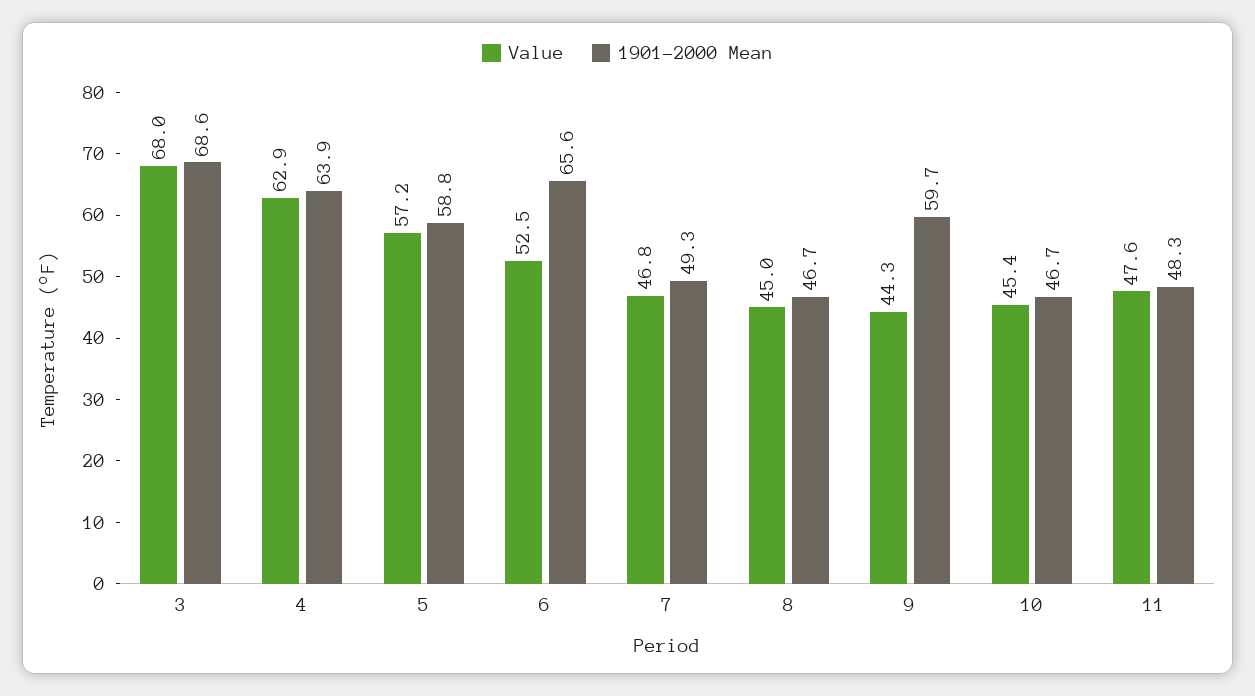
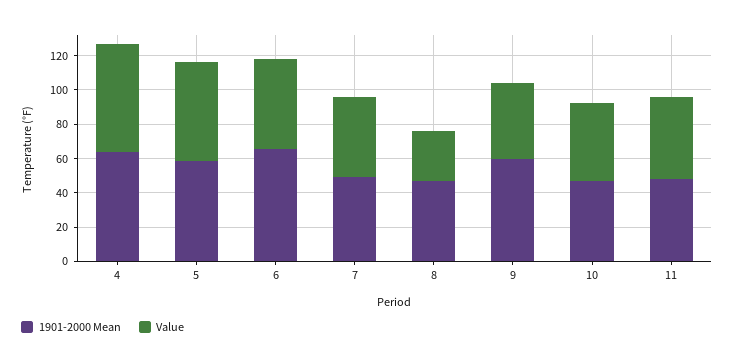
  {
    "Value": {
-     "3": 68,
      "4": 62.9,
      "5": 57.2,
      "6": 52.5,
      "7": 46.8,
-     "8": 45,
+     "8": 30,
      "9": 44.3,
      "10": 45.4,
      "11": 47.6
    },
    "1901-2000 Mean": {
-     "3": 68.6,
      "4": 63.9,
      "5": 58.8,
      "6": 65.6,
      "7": 49.3,
      "8": 46.7,
      "9": 59.7,
      "10": 46.7,
      "11": 48.3
    }
  }

